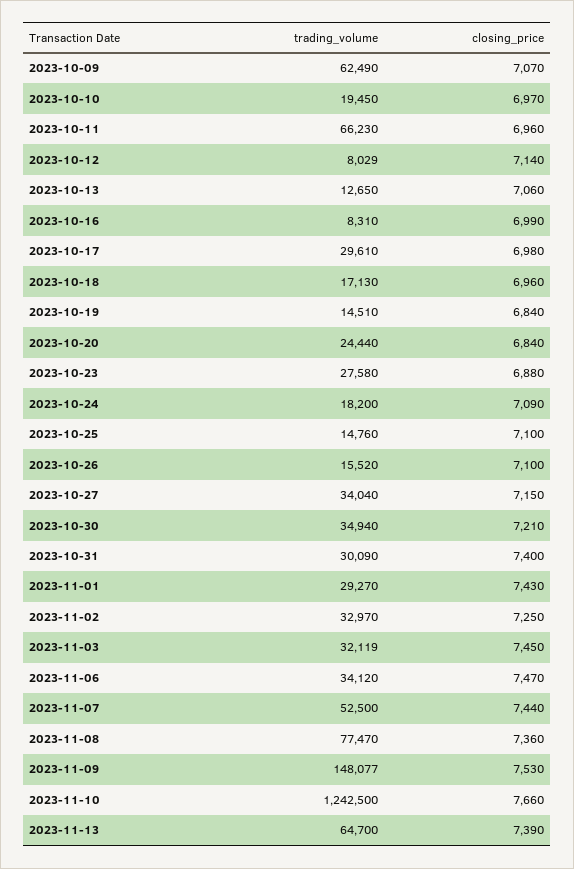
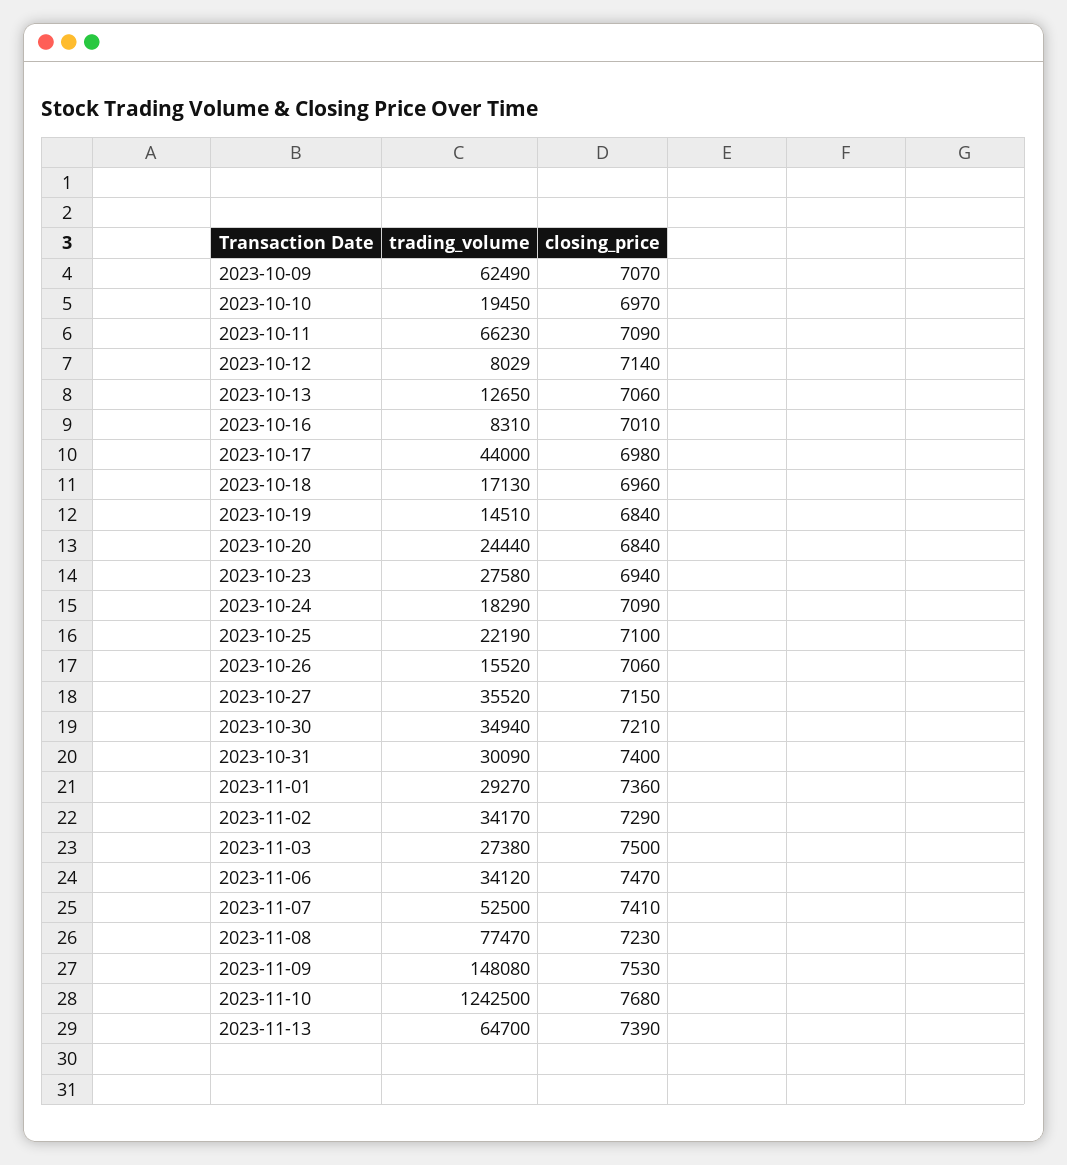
  {
    "trading_volume": {
      "2023-10-09": 62490,
      "2023-10-10": 19450,
      "2023-10-11": 66230,
      "2023-10-12": 8029,
      "2023-10-13": 12650,
      "2023-10-16": 8310,
-     "2023-10-17": 29610,
+     "2023-10-17": 44000,
      "2023-10-18": 17130,
      "2023-10-19": 14510,
      "2023-10-20": 24440,
      "2023-10-23": 27580,
-     "2023-10-24": 18200,
+     "2023-10-24": 18290,
-     "2023-10-25": 14760,
+     "2023-10-25": 22190,
      "2023-10-26": 15520,
-     "2023-10-27": 34040,
+     "2023-10-27": 35520,
      "2023-10-30": 34940,
      "2023-10-31": 30090,
      "2023-11-01": 29270,
-     "2023-11-02": 32970,
+     "2023-11-02": 34170,
-     "2023-11-03": 32119,
+     "2023-11-03": 27380,
      "2023-11-06": 34120,
      "2023-11-07": 52500,
      "2023-11-08": 77470,
-     "2023-11-09": 148077,
+     "2023-11-09": 148080,
      "2023-11-10": 1242500,
      "2023-11-13": 64700
    },
    "closing_price": {
      "2023-10-09": 7070,
      "2023-10-10": 6970,
-     "2023-10-11": 6960,
+     "2023-10-11": 7090,
      "2023-10-12": 7140,
      "2023-10-13": 7060,
-     "2023-10-16": 6990,
+     "2023-10-16": 7010,
      "2023-10-17": 6980,
      "2023-10-18": 6960,
      "2023-10-19": 6840,
      "2023-10-20": 6840,
-     "2023-10-23": 6880,
+     "2023-10-23": 6940,
      "2023-10-24": 7090,
      "2023-10-25": 7100,
-     "2023-10-26": 7100,
+     "2023-10-26": 7060,
      "2023-10-27": 7150,
      "2023-10-30": 7210,
      "2023-10-31": 7400,
-     "2023-11-01": 7430,
+     "2023-11-01": 7360,
-     "2023-11-02": 7250,
+     "2023-11-02": 7290,
-     "2023-11-03": 7450,
+     "2023-11-03": 7500,
      "2023-11-06": 7470,
-     "2023-11-07": 7440,
+     "2023-11-07": 7410,
-     "2023-11-08": 7360,
+     "2023-11-08": 7230,
      "2023-11-09": 7530,
-     "2023-11-10": 7660,
+     "2023-11-10": 7680,
      "2023-11-13": 7390
    }
  }

